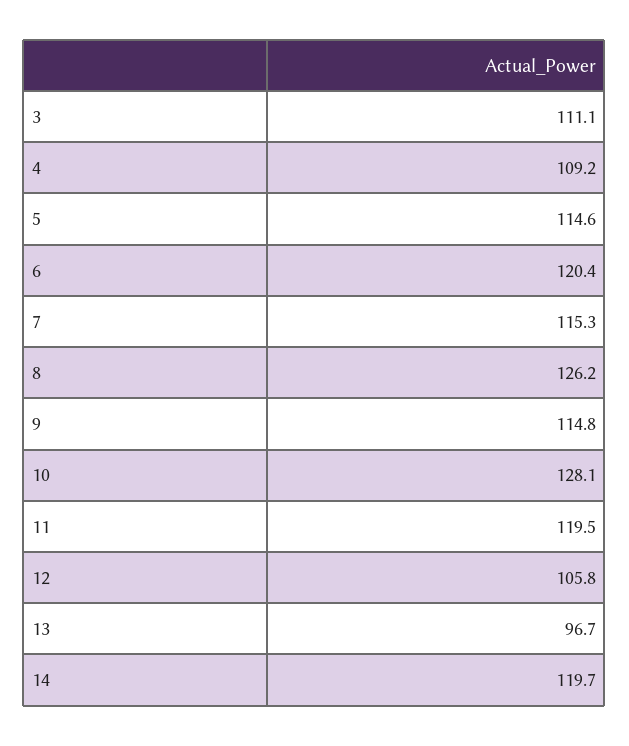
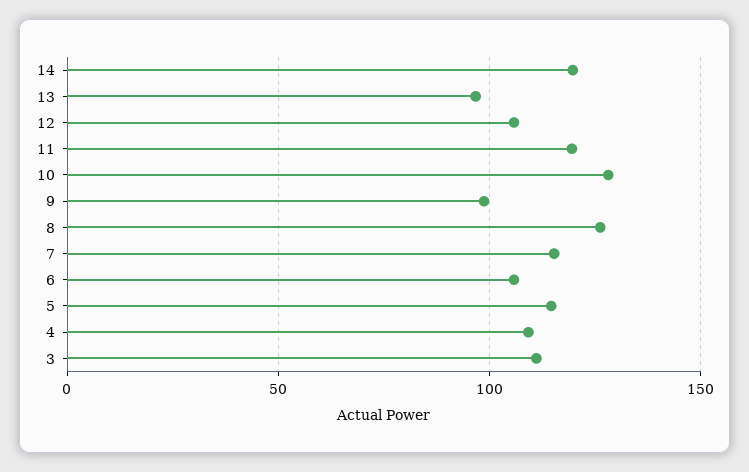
  {
    "3": 111.1,
    "4": 109.2,
    "5": 114.6,
-   "6": 120.4,
+   "6": 105,
    "7": 115.3,
    "8": 126.2,
-   "9": 114.8,
+   "9": 100,
    "10": 128.1,
    "11": 119.5,
    "12": 105.8,
    "13": 96.7,
    "14": 119.7
  }

